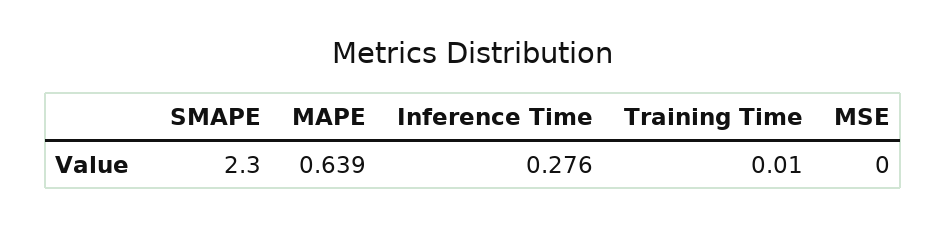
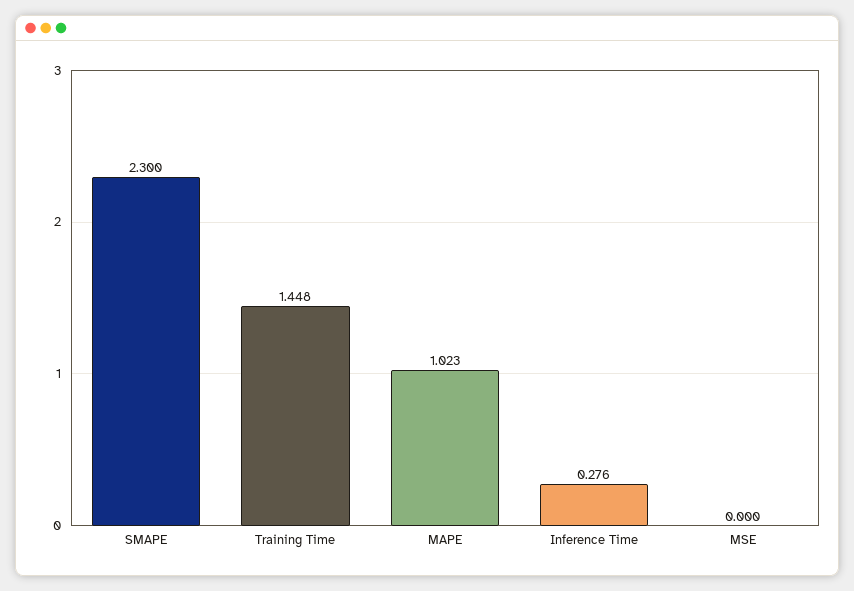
  {
    "SMAPE": 2.3,
-   "MAPE": 0.639,
+   "MAPE": 1.023,
    "Inference Time": 0.276,
-   "Training Time": 0.01,
+   "Training Time": 1.448,
    "MSE": 0
  }

